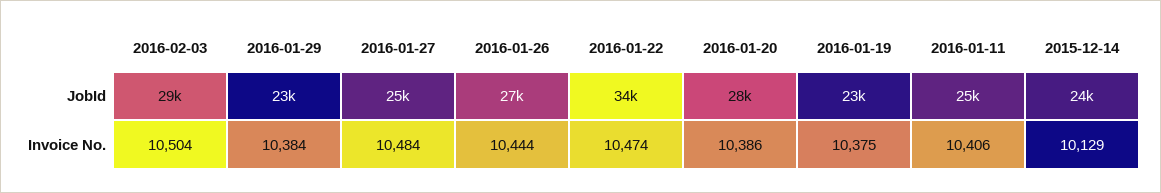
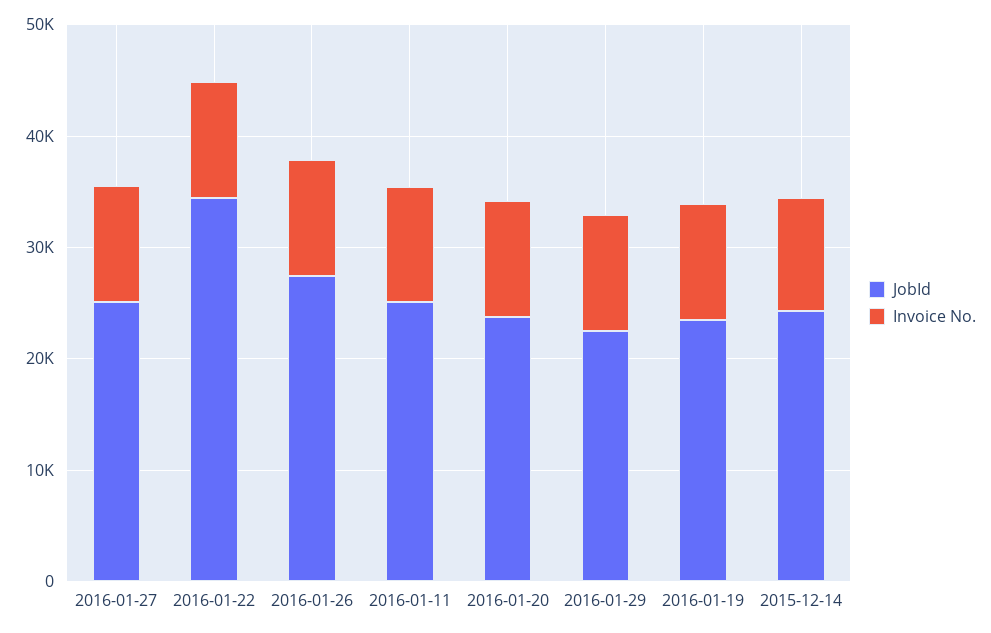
  {
    "JobId": {
-     "2016-02-03": 29000,
      "2016-01-29": 23000,
      "2016-01-27": 25000,
      "2016-01-26": 27000,
      "2016-01-22": 34000,
-     "2016-01-20": 28000,
+     "2016-01-20": 24000,
      "2016-01-19": 23000,
      "2016-01-11": 25000,
      "2015-12-14": 24000
    },
    "Invoice No.": {
-     "2016-02-03": 10504,
      "2016-01-29": 10384,
      "2016-01-27": 10484,
      "2016-01-26": 10444,
      "2016-01-22": 10474,
      "2016-01-20": 10386,
      "2016-01-19": 10375,
      "2016-01-11": 10406,
      "2015-12-14": 10129
    }
  }

